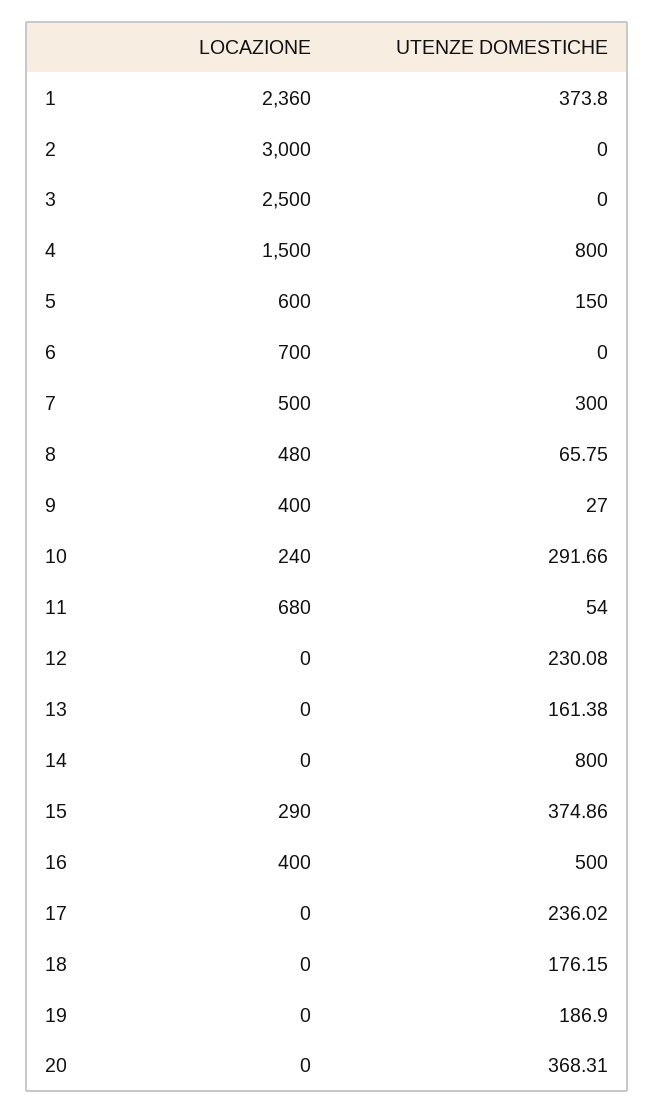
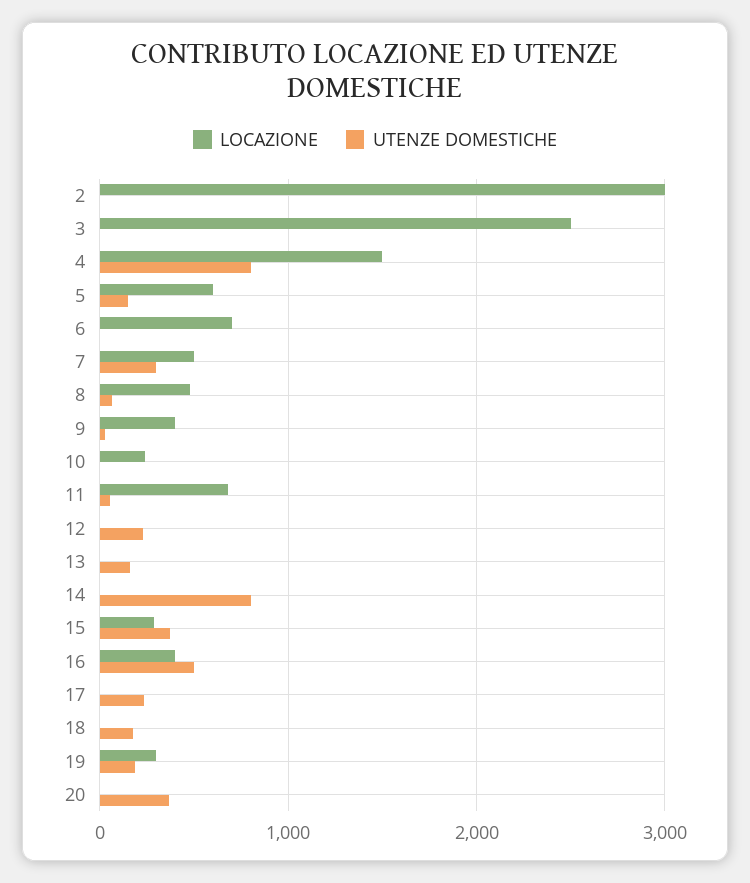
  {
    "LOCAZIONE": {
-     "1": 2360,
      "2": 3000,
      "3": 2500,
      "4": 1500,
      "5": 600,
      "6": 700,
      "7": 500,
      "8": 480,
      "9": 400,
      "10": 240,
      "11": 680,
      "12": 0,
      "13": 0,
      "14": 0,
      "15": 290,
      "16": 400,
      "17": 0,
      "18": 0,
-     "19": 0,
+     "19": 300,
      "20": 0
    },
    "UTENZE DOMESTICHE": {
-     "1": 373.8,
      "2": 0,
      "3": 0,
      "4": 800,
      "5": 150,
      "6": 0,
      "7": 300,
      "8": 65.75,
      "9": 27,
-     "10": 291.66,
+     "10": 0,
      "11": 54,
      "12": 230.08,
      "13": 161.38,
      "14": 800,
      "15": 374.86,
      "16": 500,
      "17": 236.02,
      "18": 176.15,
      "19": 186.9,
      "20": 368.31
    }
  }

